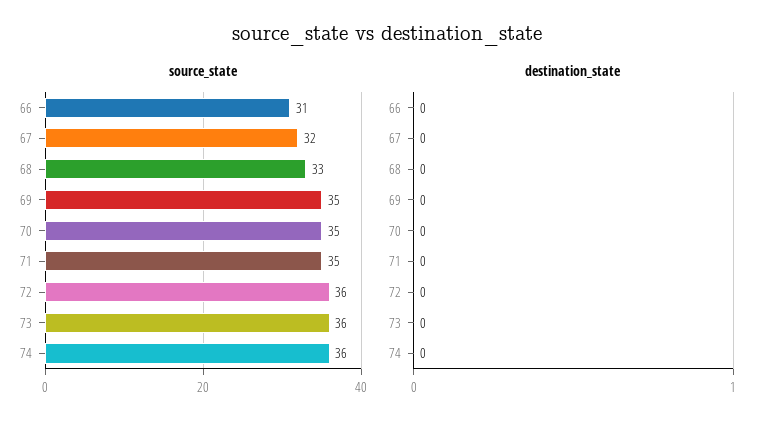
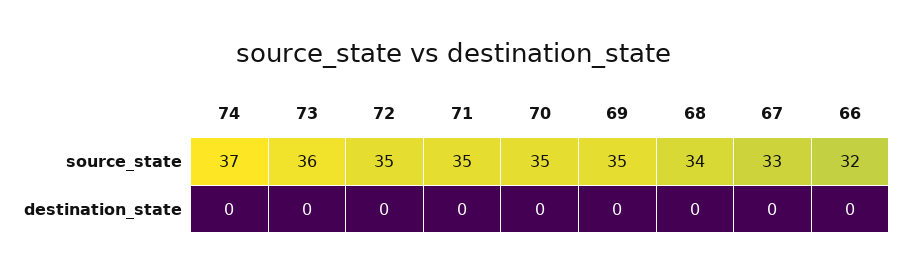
  {
    "source_state": {
-     "66": 31,
+     "66": 32,
-     "67": 32,
+     "67": 33,
-     "68": 33,
+     "68": 34,
      "69": 35,
      "70": 35,
      "71": 35,
-     "72": 36,
+     "72": 35,
      "73": 36,
-     "74": 36
+     "74": 37
    },
    "destination_state": {
      "66": 0,
      "67": 0,
      "68": 0,
      "69": 0,
      "70": 0,
      "71": 0,
      "72": 0,
      "73": 0,
      "74": 0
    }
  }

